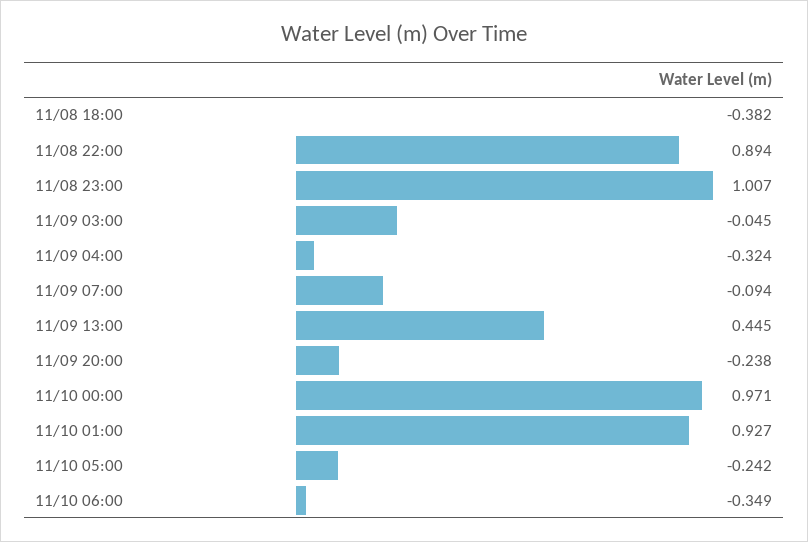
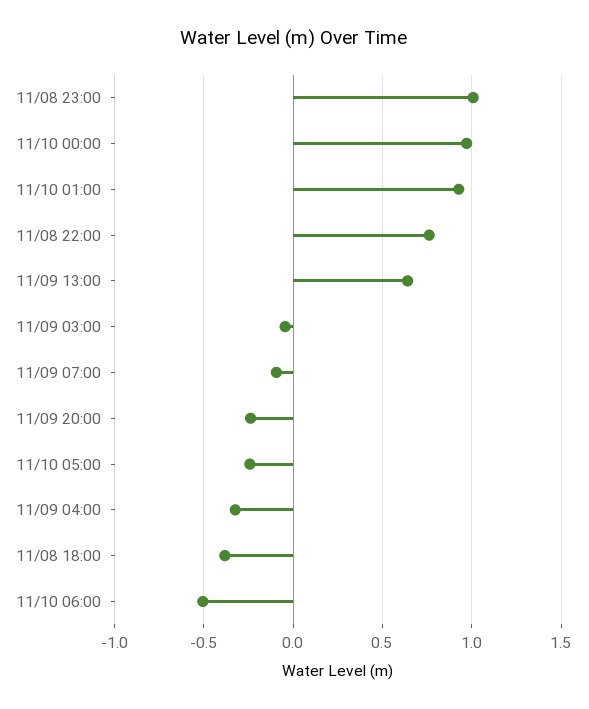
  {
    "11/08 18:00": -0.382,
-   "11/08 22:00": 0.894,
+   "11/08 22:00": 0.75,
    "11/08 23:00": 1.007,
    "11/09 03:00": -0.045,
    "11/09 04:00": -0.324,
    "11/09 07:00": -0.094,
-   "11/09 13:00": 0.445,
+   "11/09 13:00": 0.65,
    "11/09 20:00": -0.238,
    "11/10 00:00": 0.971,
    "11/10 01:00": 0.927,
    "11/10 05:00": -0.242,
-   "11/10 06:00": -0.349
+   "11/10 06:00": -0.5
  }

